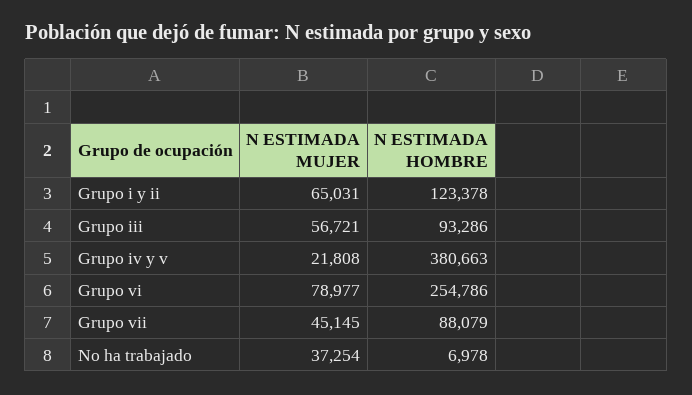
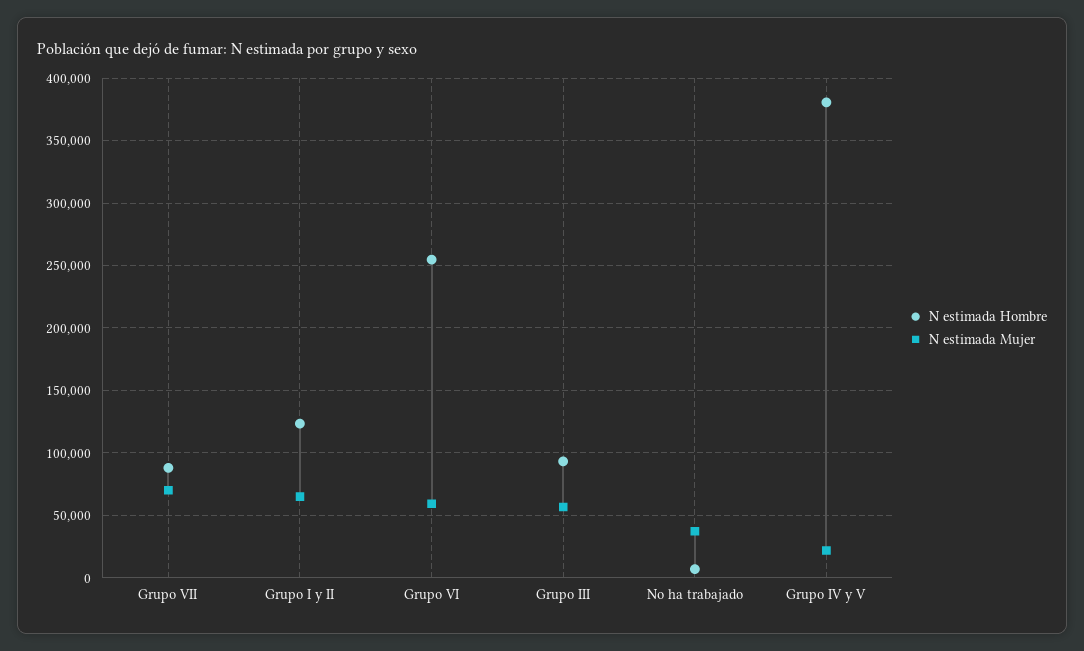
  {
    "N ESTIMADA MUJER": {
      "Grupo i y ii": 65031,
      "Grupo iii": 56721,
      "Grupo iv y v": 21808,
-     "Grupo vi": 78977,
+     "Grupo vi": 60000,
-     "Grupo vii": 45145,
+     "Grupo vii": 70000,
      "No ha trabajado": 37254
    },
    "N ESTIMADA HOMBRE": {
      "Grupo i y ii": 123378,
      "Grupo iii": 93286,
      "Grupo iv y v": 380663,
      "Grupo vi": 254786,
      "Grupo vii": 88079,
      "No ha trabajado": 6978
    }
  }

